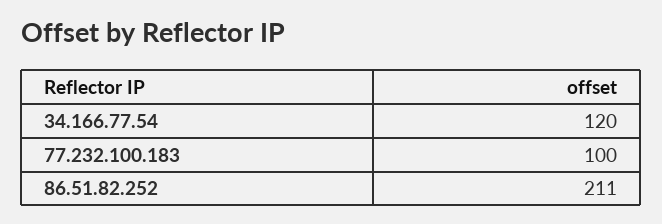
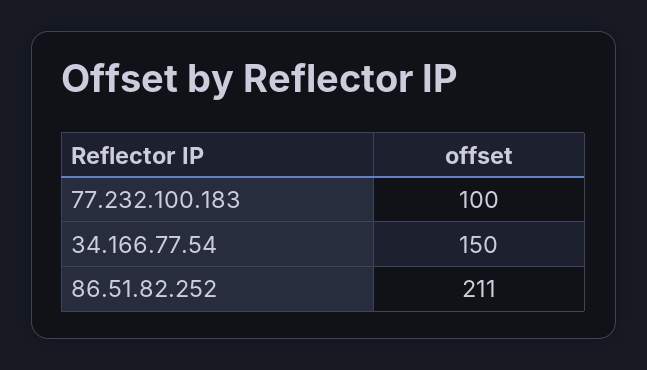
  {
-   "34.166.77.54": 120,
+   "34.166.77.54": 150,
    "77.232.100.183": 100,
    "86.51.82.252": 211
  }

